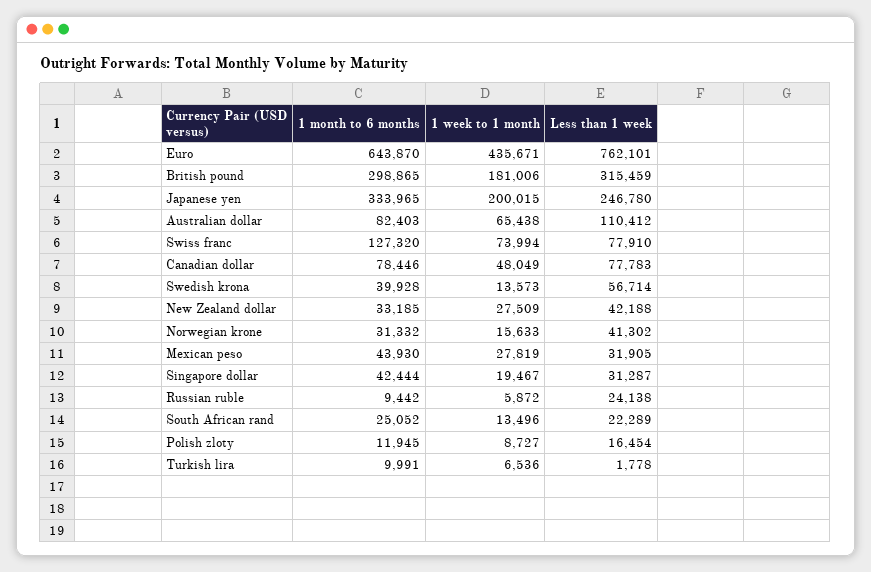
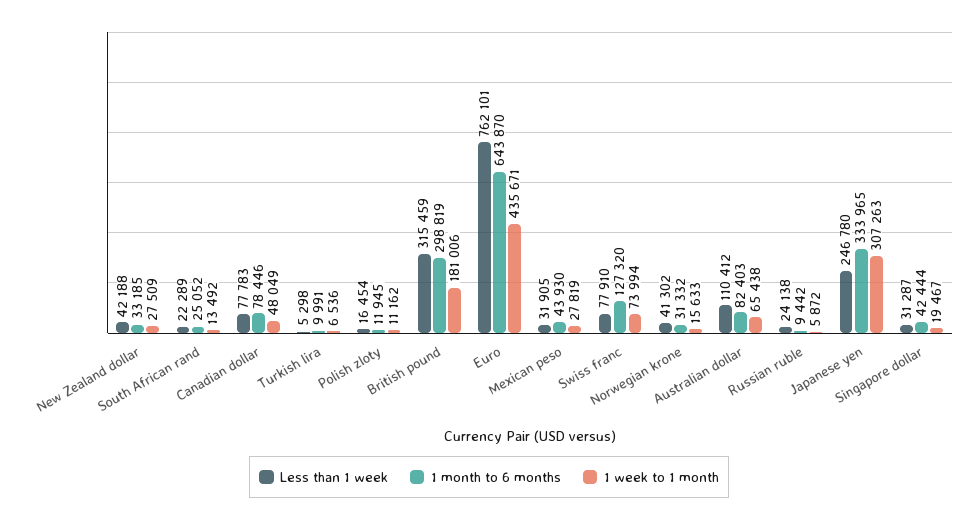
  {
    "1 month to 6 months": {
      "Euro": 643870,
-     "British pound": 298865,
+     "British pound": 298819,
      "Japanese yen": 333965,
      "Australian dollar": 82403,
      "Swiss franc": 127320,
      "Canadian dollar": 78446,
-     "Swedish krona": 39928,
      "New Zealand dollar": 33185,
      "Norwegian krone": 31332,
      "Mexican peso": 43930,
      "Singapore dollar": 42444,
      "Russian ruble": 9442,
      "South African rand": 25052,
      "Polish zloty": 11945,
      "Turkish lira": 9991
    },
    "1 week to 1 month": {
      "Euro": 435671,
      "British pound": 181006,
-     "Japanese yen": 200015,
+     "Japanese yen": 307263,
      "Australian dollar": 65438,
      "Swiss franc": 73994,
      "Canadian dollar": 48049,
-     "Swedish krona": 13573,
      "New Zealand dollar": 27509,
      "Norwegian krone": 15633,
      "Mexican peso": 27819,
      "Singapore dollar": 19467,
      "Russian ruble": 5872,
-     "South African rand": 13496,
+     "South African rand": 13492,
-     "Polish zloty": 8727,
+     "Polish zloty": 11162,
      "Turkish lira": 6536
    },
    "Less than 1 week": {
      "Euro": 762101,
      "British pound": 315459,
      "Japanese yen": 246780,
      "Australian dollar": 110412,
      "Swiss franc": 77910,
      "Canadian dollar": 77783,
-     "Swedish krona": 56714,
      "New Zealand dollar": 42188,
      "Norwegian krone": 41302,
      "Mexican peso": 31905,
      "Singapore dollar": 31287,
      "Russian ruble": 24138,
      "South African rand": 22289,
      "Polish zloty": 16454,
-     "Turkish lira": 1778
+     "Turkish lira": 5298
    }
  }

